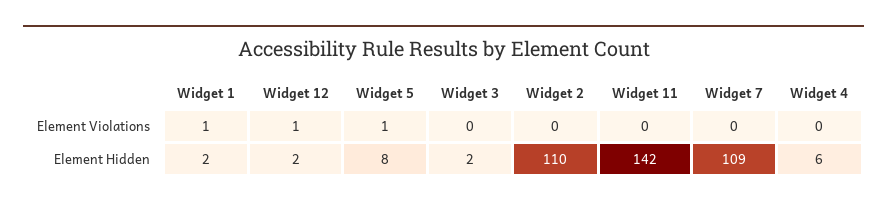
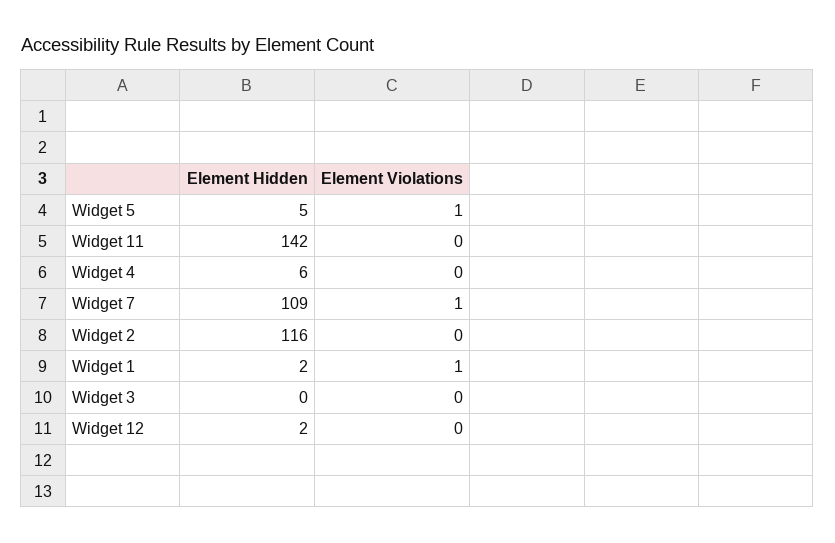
  {
    "Widget 1": {
      "Element Violations": 1,
      "Element Hidden": 2
    },
    "Widget 12": {
-     "Element Violations": 1,
+     "Element Violations": 0,
      "Element Hidden": 2
    },
    "Widget 5": {
      "Element Violations": 1,
-     "Element Hidden": 8
+     "Element Hidden": 5
    },
    "Widget 3": {
      "Element Violations": 0,
-     "Element Hidden": 2
+     "Element Hidden": 0
    },
    "Widget 2": {
      "Element Violations": 0,
-     "Element Hidden": 110
+     "Element Hidden": 116
    },
    "Widget 11": {
      "Element Violations": 0,
      "Element Hidden": 142
    },
    "Widget 7": {
-     "Element Violations": 0,
+     "Element Violations": 1,
      "Element Hidden": 109
    },
    "Widget 4": {
      "Element Violations": 0,
      "Element Hidden": 6
    }
  }

